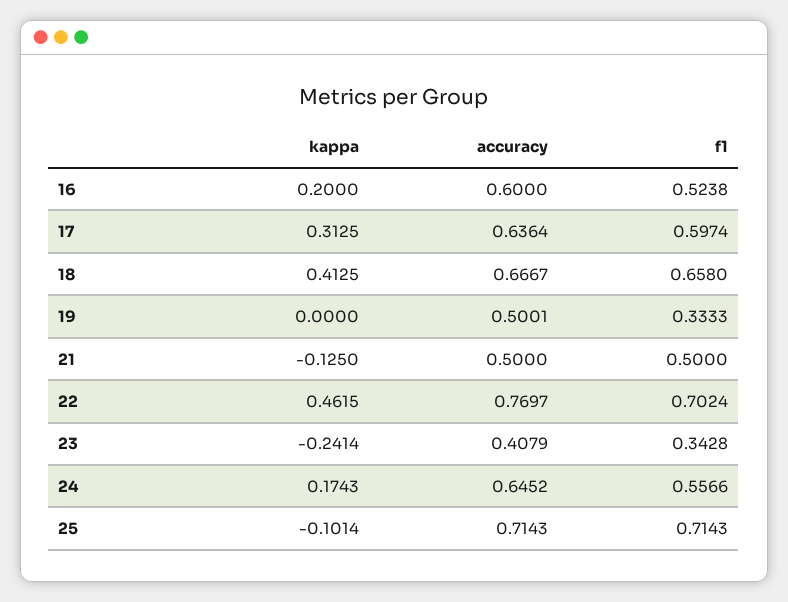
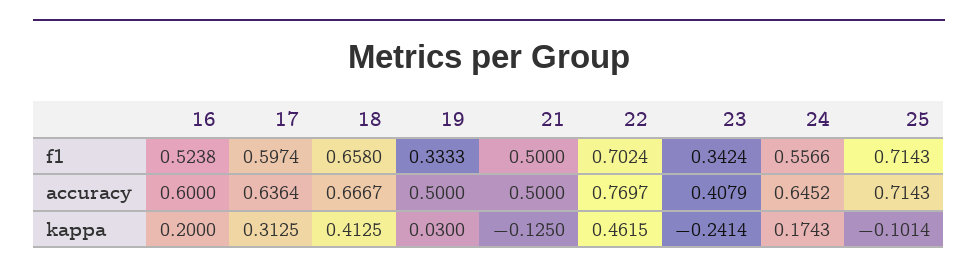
  {
    "kappa": {
      "16": 0.2,
      "17": 0.3125,
      "18": 0.4125,
-     "19": 0,
+     "19": 0.03,
      "21": -0.125,
      "22": 0.4615,
      "23": -0.2414,
      "24": 0.1743,
      "25": -0.1014
    },
    "accuracy": {
      "16": 0.6,
      "17": 0.6364,
      "18": 0.6667,
-     "19": 0.5001,
+     "19": 0.5,
      "21": 0.5,
      "22": 0.7697,
      "23": 0.4079,
      "24": 0.6452,
      "25": 0.7143
    },
    "f1": {
      "16": 0.5238,
      "17": 0.5974,
      "18": 0.658,
      "19": 0.3333,
      "21": 0.5,
      "22": 0.7024,
-     "23": 0.3428,
+     "23": 0.3424,
      "24": 0.5566,
      "25": 0.7143
    }
  }

